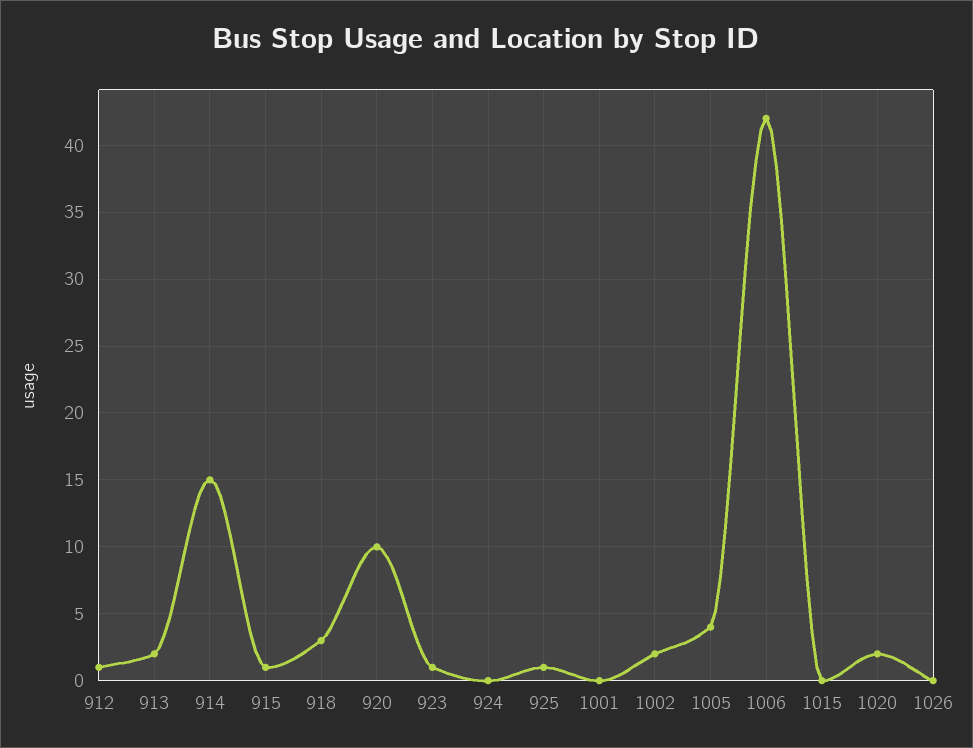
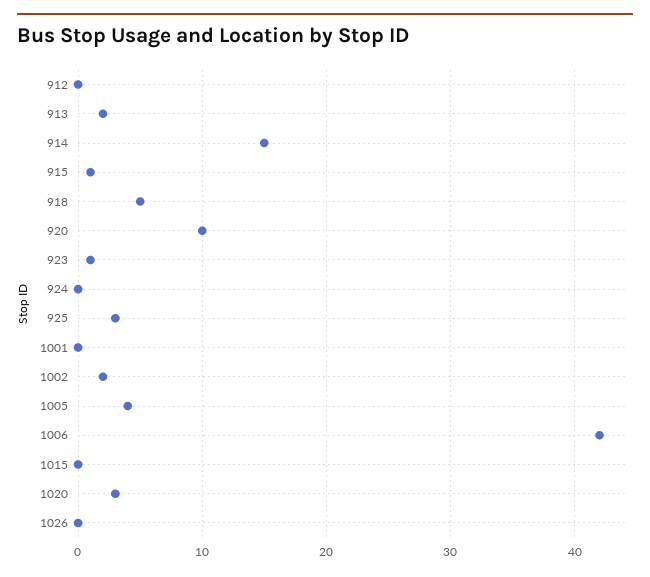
  {
-   "912": 1,
+   "912": 0,
    "913": 2,
    "914": 15,
    "915": 1,
-   "918": 3,
+   "918": 5,
    "920": 10,
    "923": 1,
    "924": 0,
-   "925": 1,
+   "925": 3,
    "1001": 0,
    "1002": 2,
    "1005": 4,
    "1006": 42,
    "1015": 0,
-   "1020": 2,
+   "1020": 3,
    "1026": 0
  }

